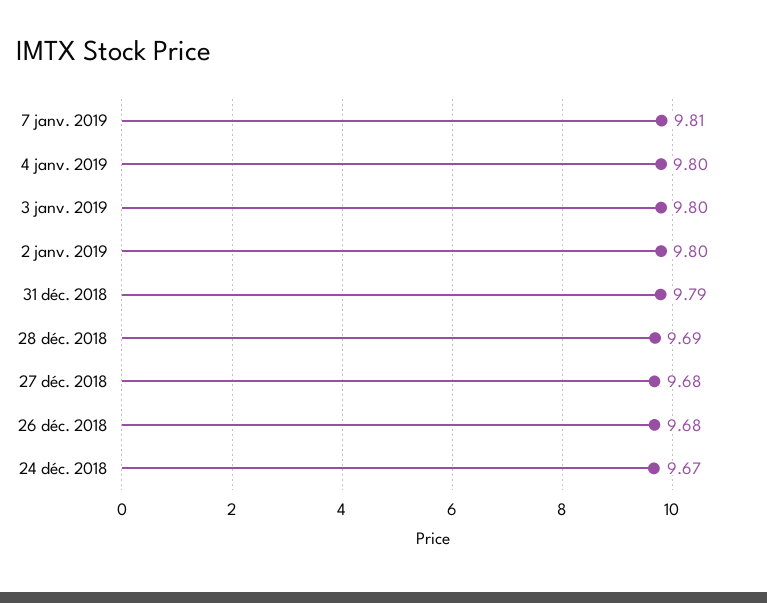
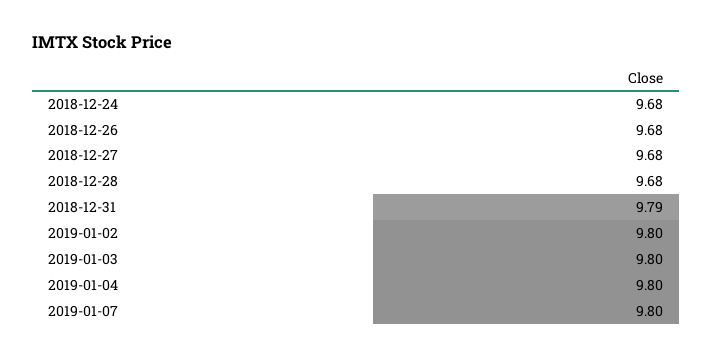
  {
-   "7 janv. 2019": 9.81,
+   "7 janv. 2019": 9.8,
    "4 janv. 2019": 9.8,
    "3 janv. 2019": 9.8,
    "2 janv. 2019": 9.8,
    "31 déc. 2018": 9.79,
-   "28 déc. 2018": 9.69,
+   "28 déc. 2018": 9.68,
    "27 déc. 2018": 9.68,
    "26 déc. 2018": 9.68,
-   "24 déc. 2018": 9.67
+   "24 déc. 2018": 9.68
  }

